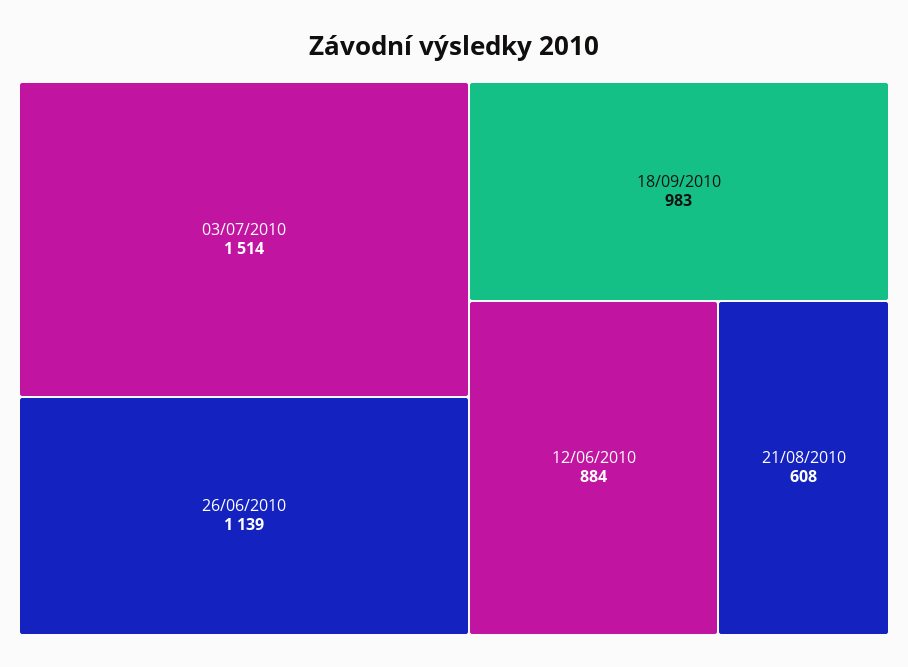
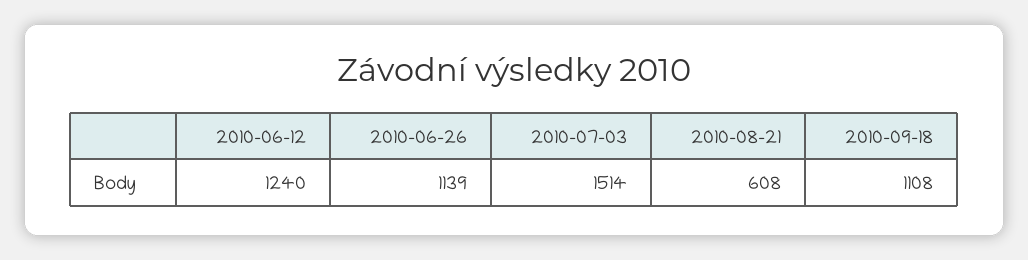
  {
    "03/07/2010": 1514,
    "26/06/2010": 1139,
-   "18/09/2010": 983,
+   "18/09/2010": 1108,
-   "12/06/2010": 884,
+   "12/06/2010": 1240,
    "21/08/2010": 608
  }

